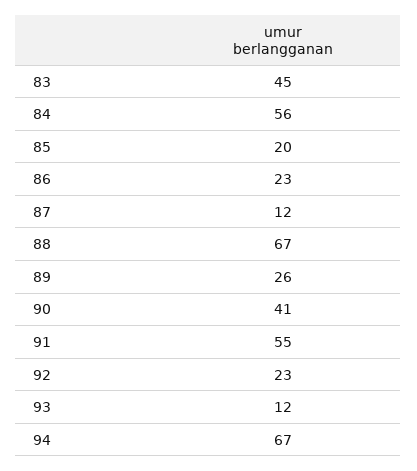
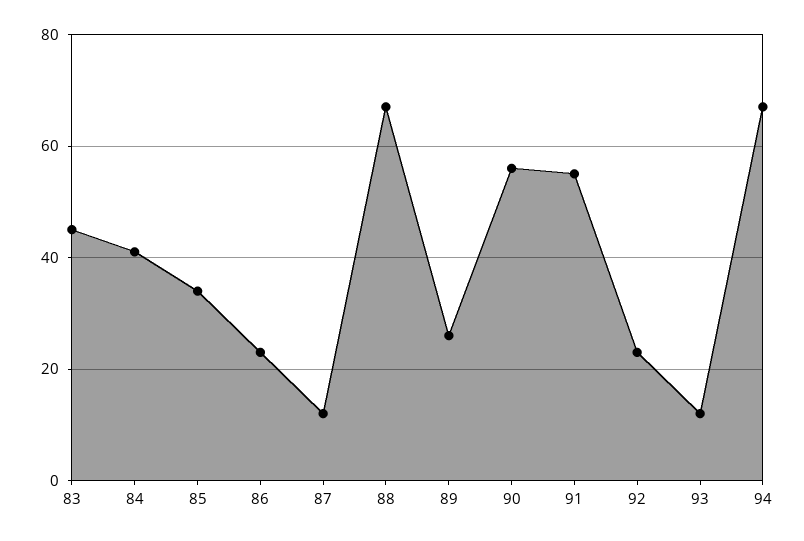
  {
    "83": 45,
-   "84": 56,
+   "84": 40,
-   "85": 20,
+   "85": 35,
    "86": 23,
    "87": 12,
    "88": 67,
    "89": 26,
-   "90": 41,
+   "90": 55,
    "91": 55,
    "92": 23,
    "93": 12,
    "94": 67
  }

